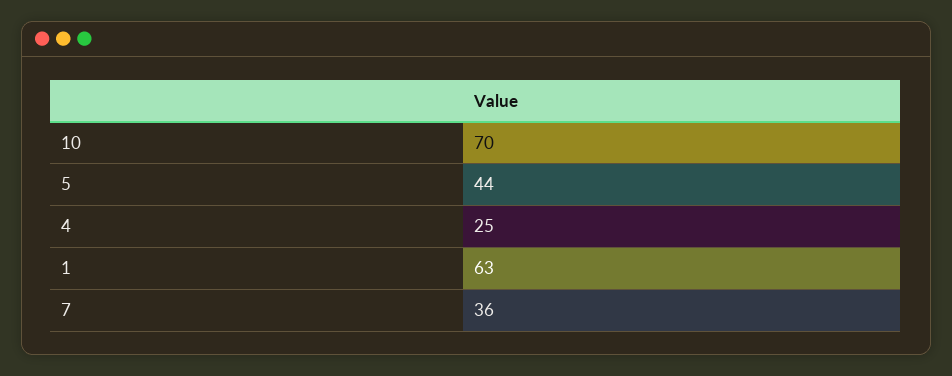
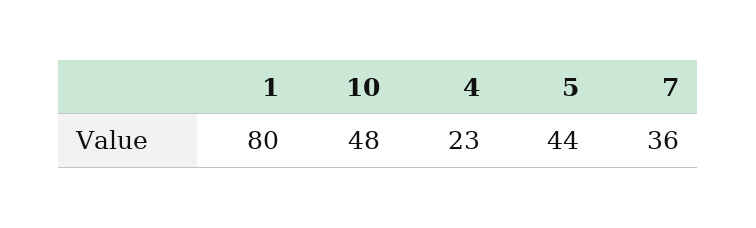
  {
-   "10": 70,
+   "10": 48,
    "5": 44,
-   "4": 25,
+   "4": 23,
-   "1": 63,
+   "1": 80,
    "7": 36
  }

